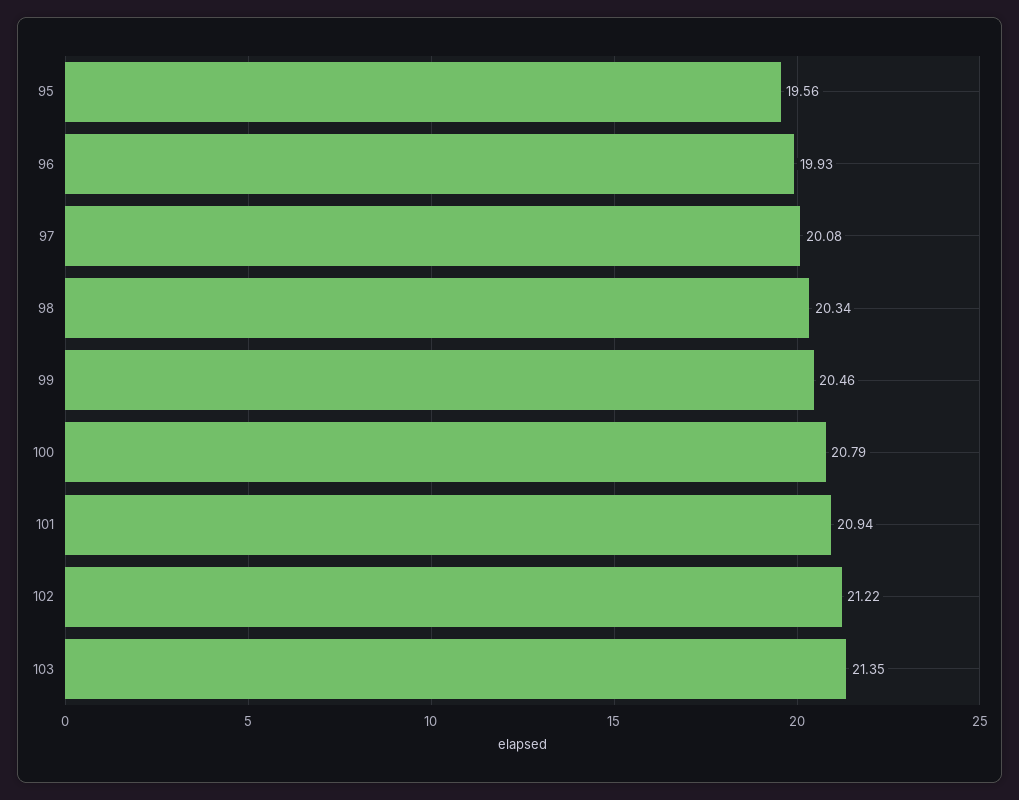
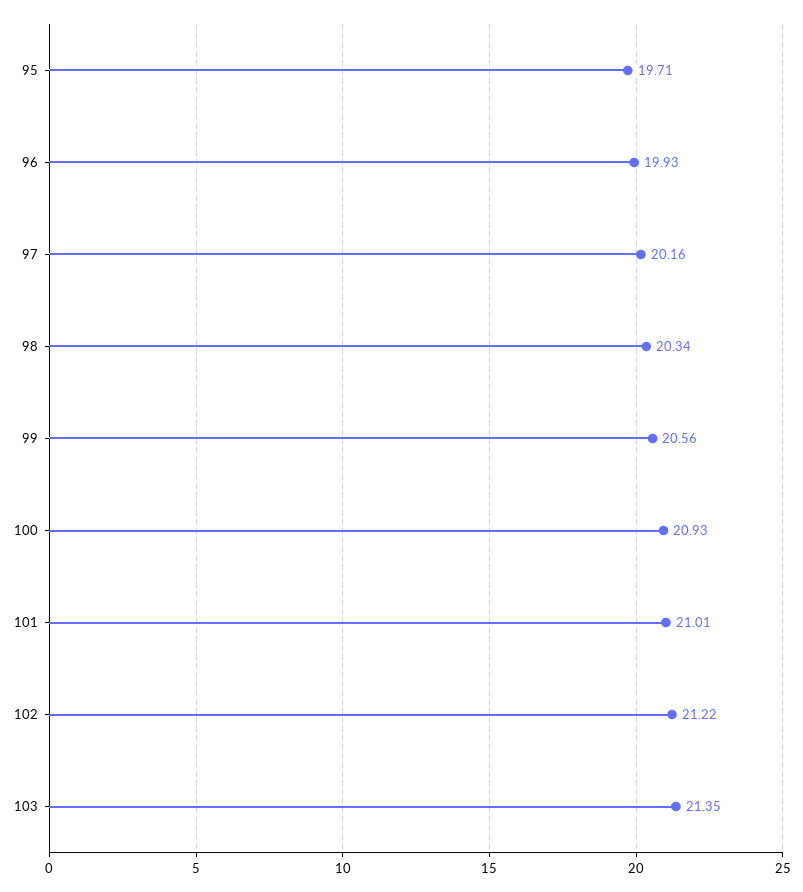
  {
-   "95": 19.56,
+   "95": 19.71,
    "96": 19.93,
-   "97": 20.08,
+   "97": 20.16,
    "98": 20.34,
-   "99": 20.46,
+   "99": 20.56,
-   "100": 20.79,
+   "100": 20.93,
-   "101": 20.94,
+   "101": 21.01,
    "102": 21.22,
    "103": 21.35
  }

